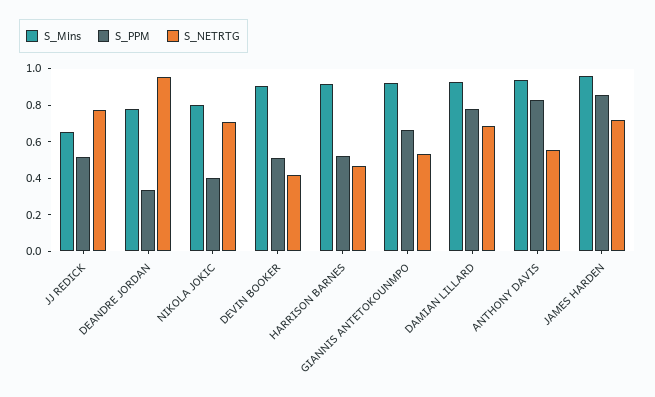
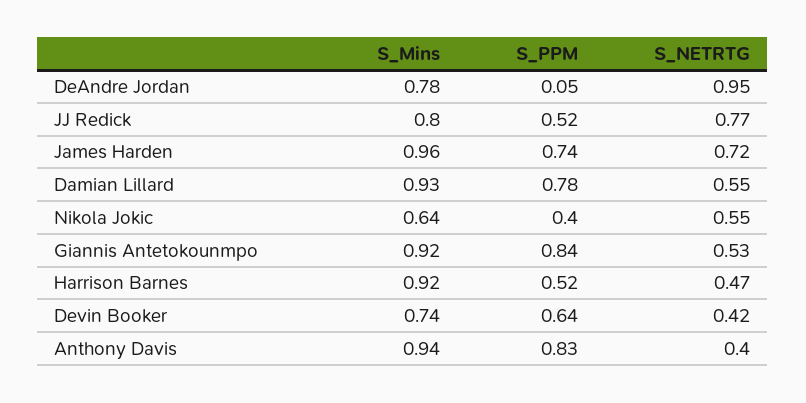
  {
    "S_Mins": {
-     "JJ REDICK": 0.65,
+     "JJ REDICK": 0.8,
      "DEANDRE JORDAN": 0.78,
-     "NIKOLA JOKIC": 0.8,
+     "NIKOLA JOKIC": 0.64,
-     "DEVIN BOOKER": 0.9,
+     "DEVIN BOOKER": 0.74,
      "HARRISON BARNES": 0.92,
      "GIANNIS ANTETOKOUNMPO": 0.92,
      "DAMIAN LILLARD": 0.93,
      "ANTHONY DAVIS": 0.94,
      "JAMES HARDEN": 0.96
    },
    "S_PPM": {
      "JJ REDICK": 0.52,
-     "DEANDRE JORDAN": 0.35,
+     "DEANDRE JORDAN": 0.05,
      "NIKOLA JOKIC": 0.4,
-     "DEVIN BOOKER": 0.5,
+     "DEVIN BOOKER": 0.64,
      "HARRISON BARNES": 0.52,
-     "GIANNIS ANTETOKOUNMPO": 0.65,
+     "GIANNIS ANTETOKOUNMPO": 0.84,
      "DAMIAN LILLARD": 0.78,
      "ANTHONY DAVIS": 0.83,
-     "JAMES HARDEN": 0.85
+     "JAMES HARDEN": 0.74
    },
    "S_NETRTG": {
      "JJ REDICK": 0.77,
      "DEANDRE JORDAN": 0.95,
-     "NIKOLA JOKIC": 0.7,
+     "NIKOLA JOKIC": 0.55,
      "DEVIN BOOKER": 0.42,
      "HARRISON BARNES": 0.47,
      "GIANNIS ANTETOKOUNMPO": 0.53,
-     "DAMIAN LILLARD": 0.7,
+     "DAMIAN LILLARD": 0.55,
-     "ANTHONY DAVIS": 0.55,
+     "ANTHONY DAVIS": 0.4,
      "JAMES HARDEN": 0.72
    }
  }

